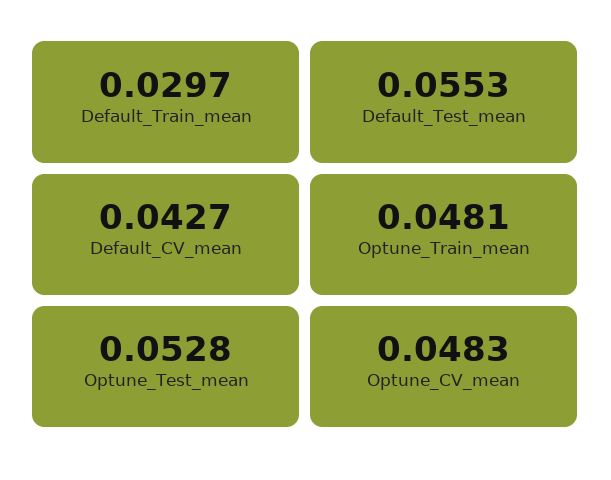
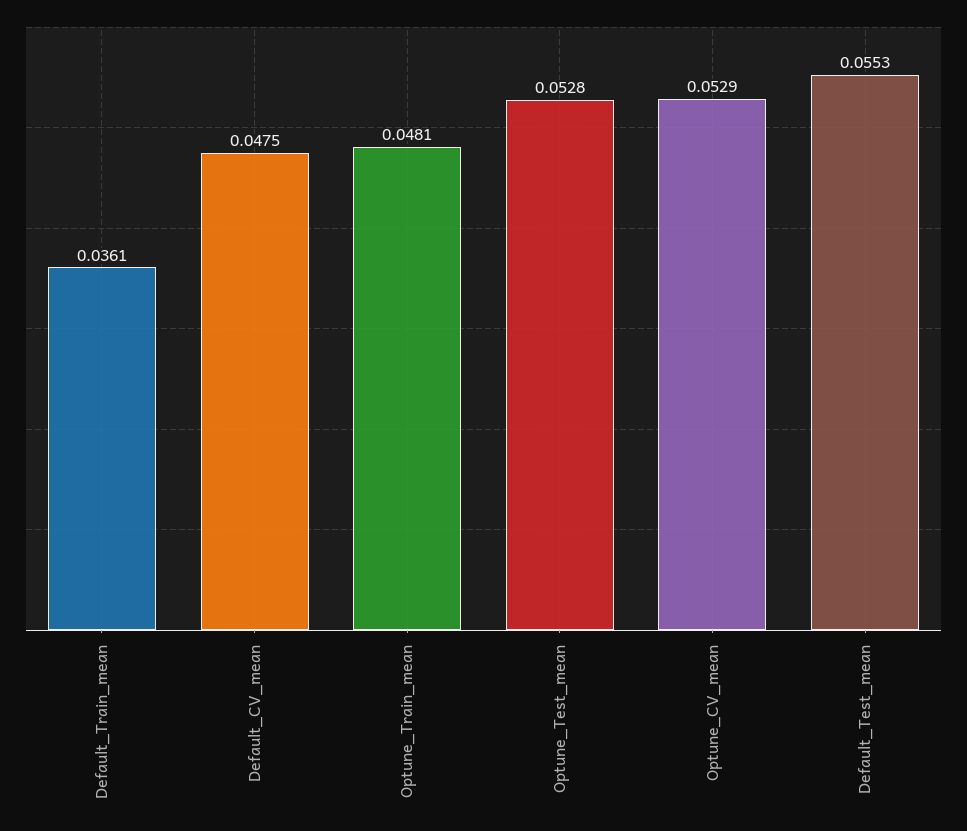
  {
-   "Default_Train_mean": 0.0297,
+   "Default_Train_mean": 0.0361,
    "Default_Test_mean": 0.0553,
-   "Default_CV_mean": 0.0427,
+   "Default_CV_mean": 0.0475,
    "Optune_Train_mean": 0.0481,
    "Optune_Test_mean": 0.0528,
-   "Optune_CV_mean": 0.0483
+   "Optune_CV_mean": 0.0529
  }

